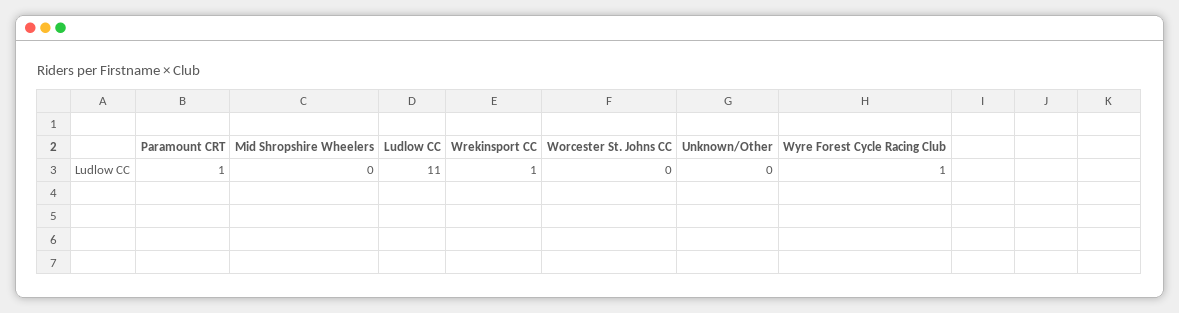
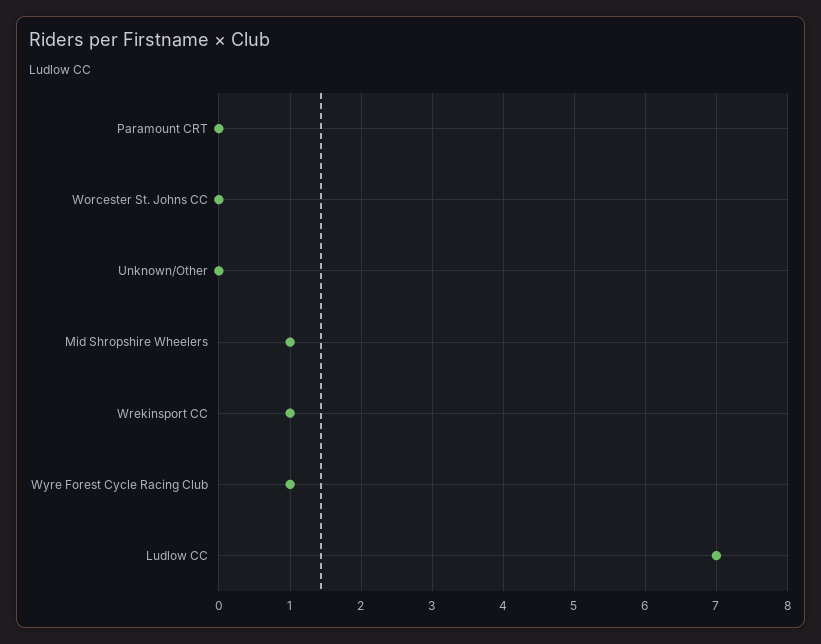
  {
-   "Paramount CRT": 1,
+   "Paramount CRT": 0,
-   "Mid Shropshire Wheelers": 0,
+   "Mid Shropshire Wheelers": 1,
-   "Ludlow CC": 11,
+   "Ludlow CC": 7,
    "Wrekinsport CC": 1,
    "Worcester St. Johns CC": 0,
    "Unknown/Other": 0,
    "Wyre Forest Cycle Racing Club": 1
  }

